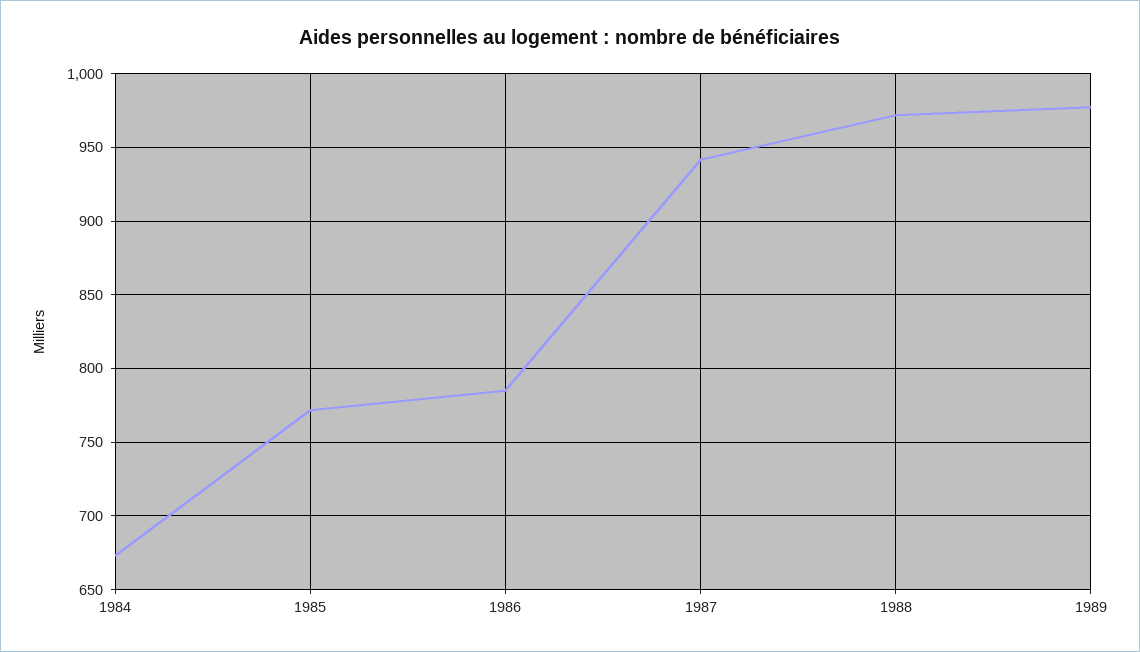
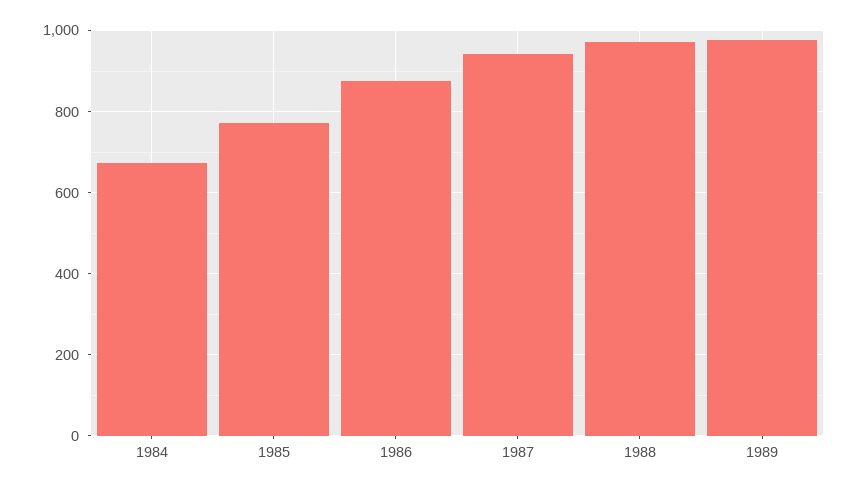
  {
    "1984": 675,
    "1985": 770,
-   "1986": 785,
+   "1986": 880,
    "1987": 940,
    "1988": 970,
    "1989": 975
  }

